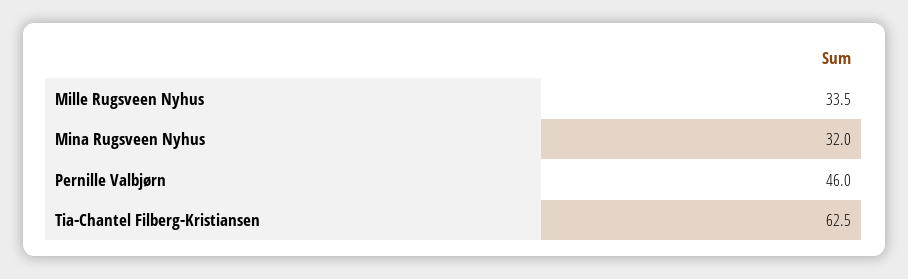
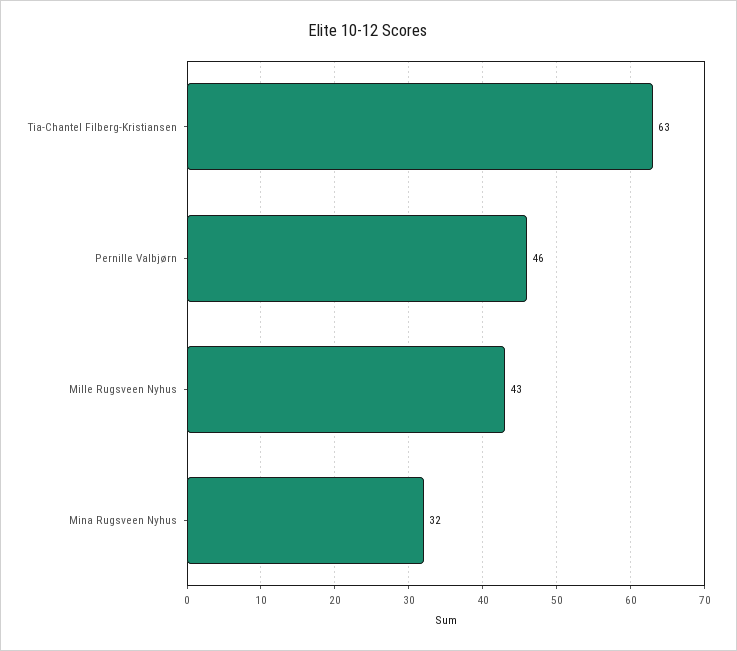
  {
-   "Mille Rugsveen Nyhus": 33.5,
+   "Mille Rugsveen Nyhus": 43,
    "Mina Rugsveen Nyhus": 32,
    "Pernille Valbjørn": 46,
    "Tia-Chantel Filberg-Kristiansen": 62.5
  }

